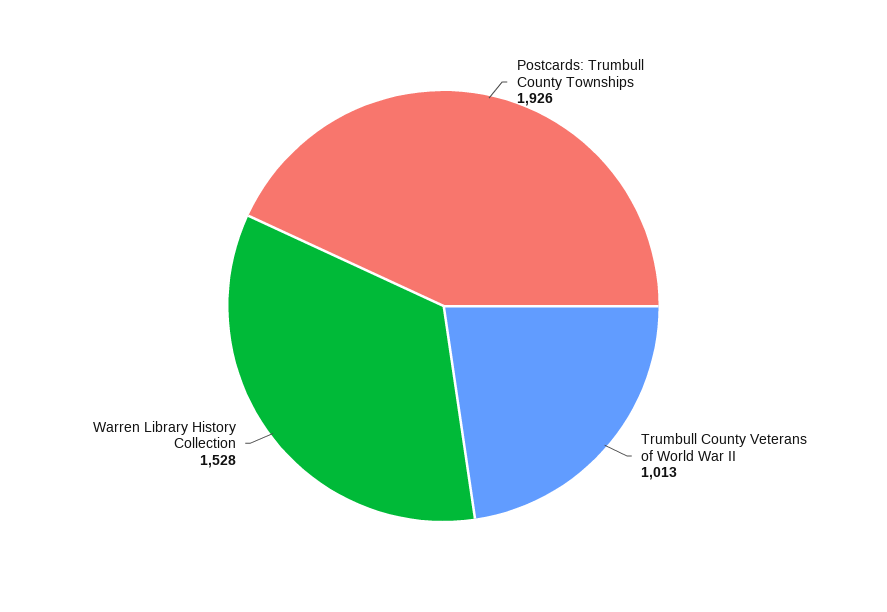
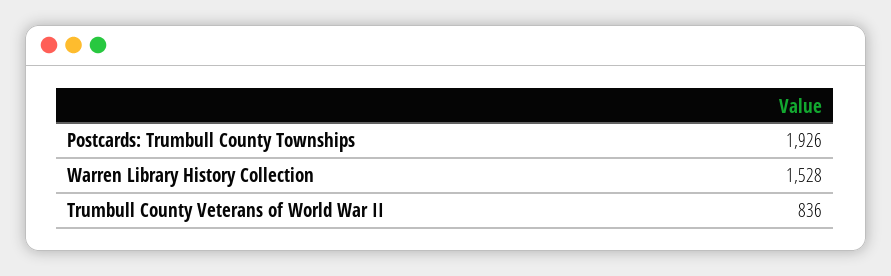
  {
    "Postcards: Trumbull County Townships": 1926,
-   "Trumbull County Veterans of World War II": 1013,
+   "Trumbull County Veterans of World War II": 836,
    "Warren Library History Collection": 1528
  }

